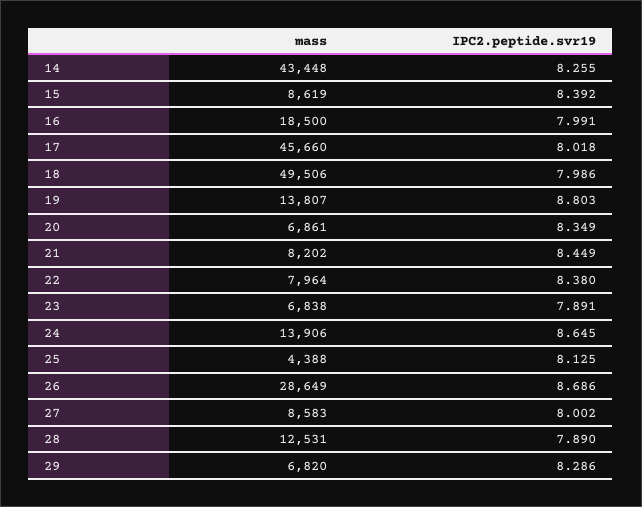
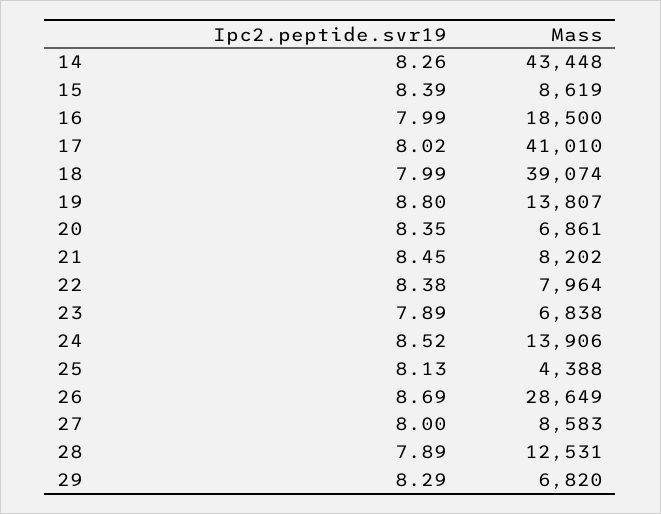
  {
    "mass": {
      "14": 43448,
      "15": 8619,
      "16": 18500,
-     "17": 45660,
+     "17": 41010,
-     "18": 49506,
+     "18": 39074,
      "19": 13807,
      "20": 6861,
      "21": 8202,
      "22": 7964,
      "23": 6838,
      "24": 13906,
      "25": 4388,
      "26": 28649,
      "27": 8583,
      "28": 12531,
      "29": 6820
    },
    "IPC2.peptide.svr19": {
      "14": 8.255,
      "15": 8.392,
      "16": 7.991,
      "17": 8.018,
      "18": 7.986,
      "19": 8.803,
      "20": 8.349,
      "21": 8.449,
      "22": 8.38,
      "23": 7.891,
-     "24": 8.645,
+     "24": 8.52,
      "25": 8.125,
      "26": 8.686,
      "27": 8.002,
      "28": 7.89,
      "29": 8.286
    }
  }

